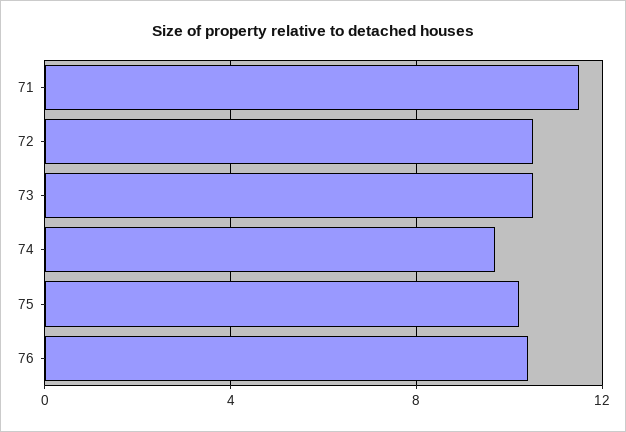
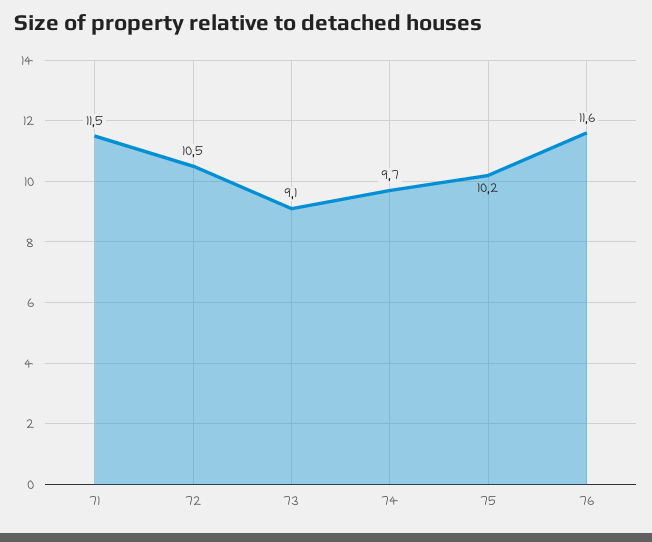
  {
    "71": 11.5,
    "72": 10.5,
-   "73": 10.5,
+   "73": 9.1,
    "74": 9.7,
    "75": 10.2,
-   "76": 10.5
+   "76": 11.6
  }

